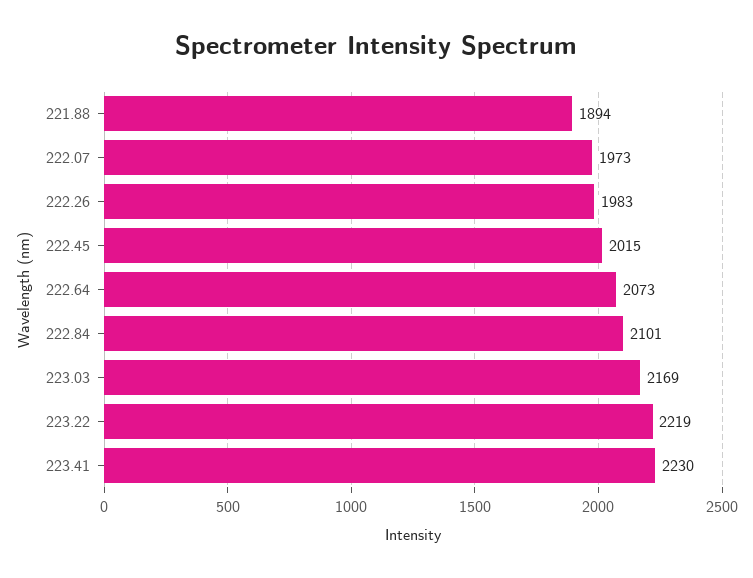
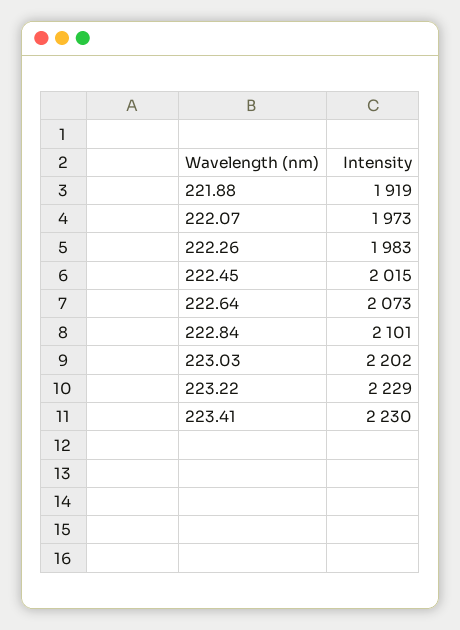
  {
-   "221.88": 1894,
+   "221.88": 1919,
    "222.07": 1973,
    "222.26": 1983,
    "222.45": 2015,
    "222.64": 2073,
    "222.84": 2101,
-   "223.03": 2169,
+   "223.03": 2202,
-   "223.22": 2219,
+   "223.22": 2229,
    "223.41": 2230
  }

